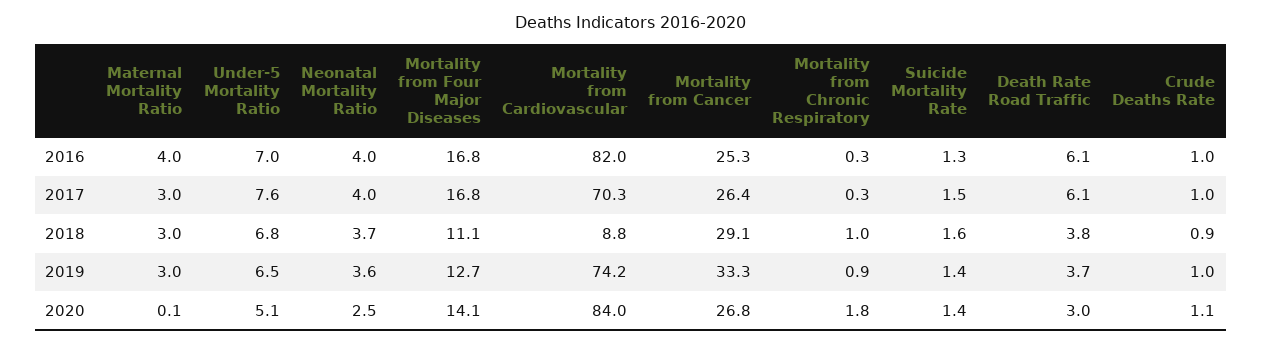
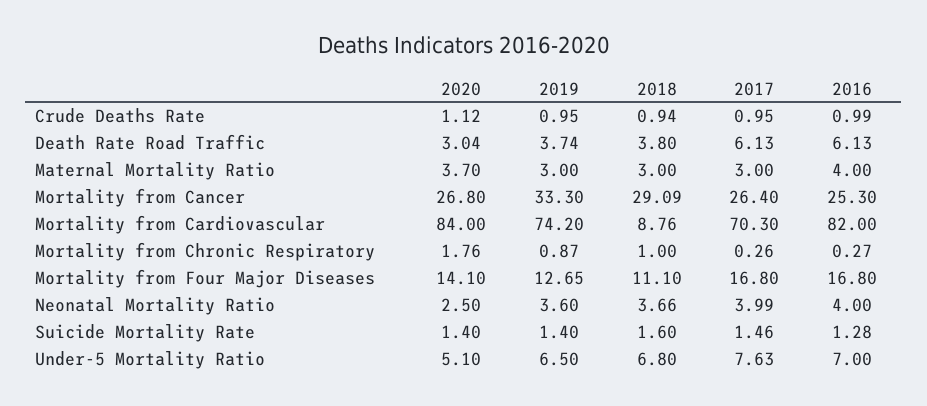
  {
    "Maternal Mortality Ratio": {
      "2016": 4,
      "2017": 3,
      "2018": 3,
      "2019": 3,
-     "2020": 0.1
+     "2020": 3.7
    },
    "Under-5 Mortality Ratio": {
      "2016": 7,
      "2017": 7.63,
      "2018": 6.8,
      "2019": 6.5,
      "2020": 5.1
    },
    "Neonatal Mortality Ratio": {
      "2016": 4,
      "2017": 3.99,
      "2018": 3.66,
      "2019": 3.6,
      "2020": 2.5
    },
    "Mortality from Four Major Diseases": {
      "2016": 16.8,
      "2017": 16.8,
      "2018": 11.1,
      "2019": 12.65,
      "2020": 14.1
    },
    "Mortality from Cardiovascular": {
      "2016": 82,
      "2017": 70.3,
      "2018": 8.76,
      "2019": 74.2,
      "2020": 84
    },
    "Mortality from Cancer": {
      "2016": 25.3,
      "2017": 26.4,
      "2018": 29.09,
      "2019": 33.3,
      "2020": 26.8
    },
    "Mortality from Chronic Respiratory": {
      "2016": 0.27,
      "2017": 0.26,
      "2018": 1,
      "2019": 0.87,
      "2020": 1.76
    },
    "Suicide Mortality Rate": {
      "2016": 1.28,
      "2017": 1.46,
      "2018": 1.6,
      "2019": 1.4,
      "2020": 1.4
    },
    "Death Rate Road Traffic": {
      "2016": 6.13,
      "2017": 6.13,
      "2018": 3.8,
      "2019": 3.74,
      "2020": 3.04
    },
    "Crude Deaths Rate": {
      "2016": 0.99,
      "2017": 0.95,
      "2018": 0.94,
      "2019": 0.95,
      "2020": 1.12
    }
  }

